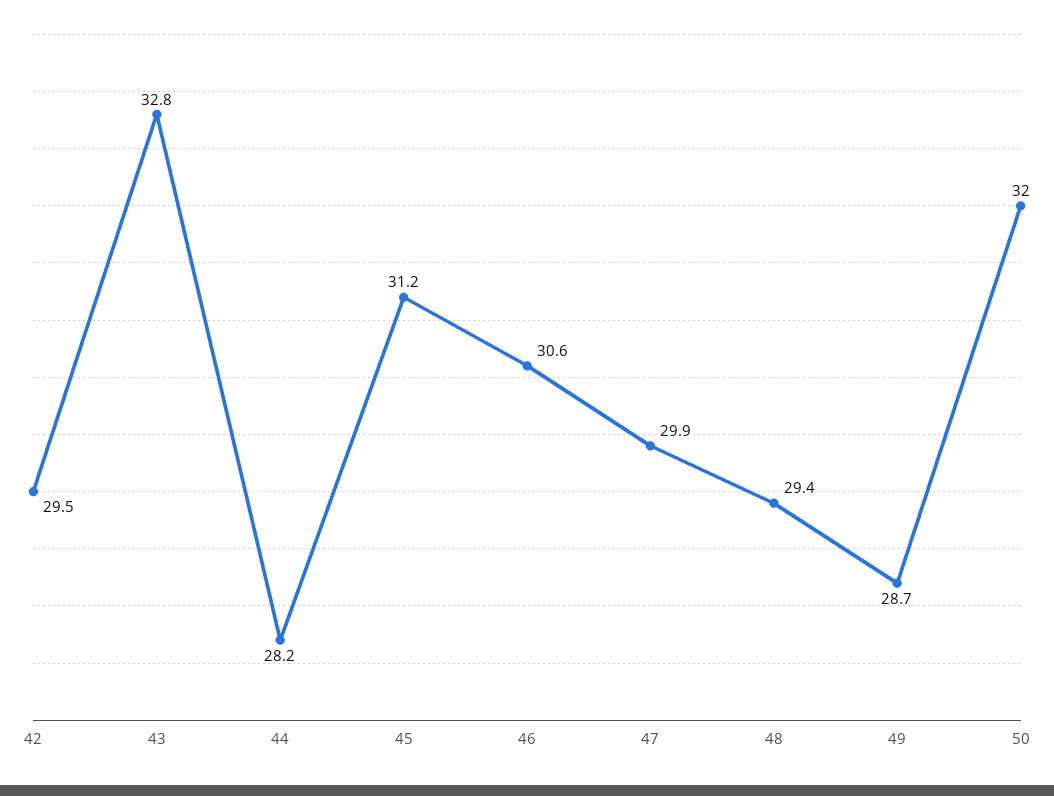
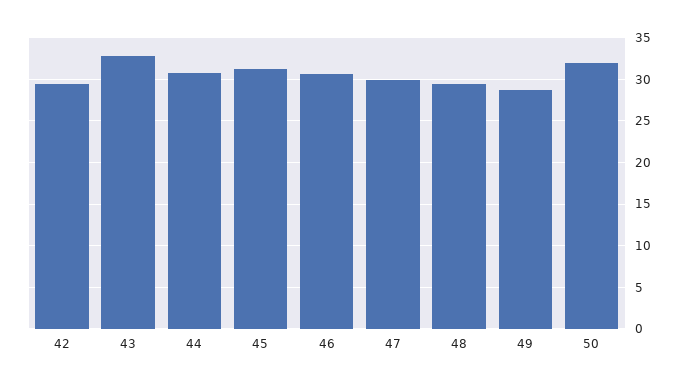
  {
    "42": 29.5,
    "43": 32.8,
-   "44": 28.2,
+   "44": 31,
    "45": 31.2,
    "46": 30.6,
    "47": 29.9,
    "48": 29.4,
    "49": 28.7,
    "50": 32
  }

